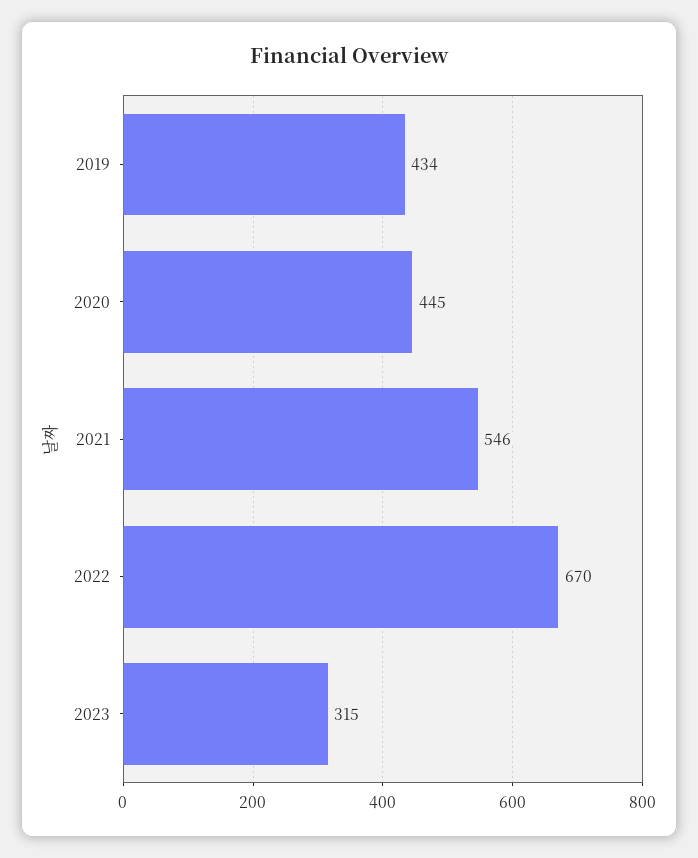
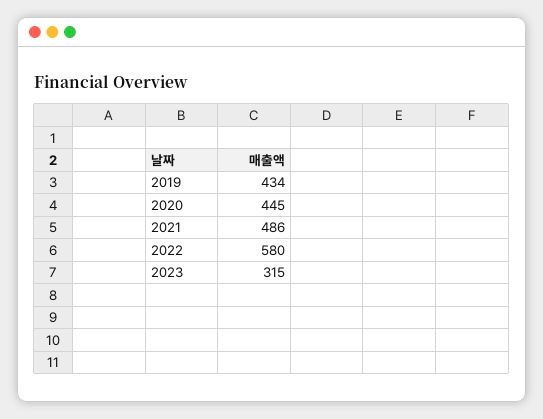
  {
    "2019": 434,
    "2020": 445,
-   "2021": 546,
+   "2021": 486,
-   "2022": 670,
+   "2022": 580,
    "2023": 315
  }

